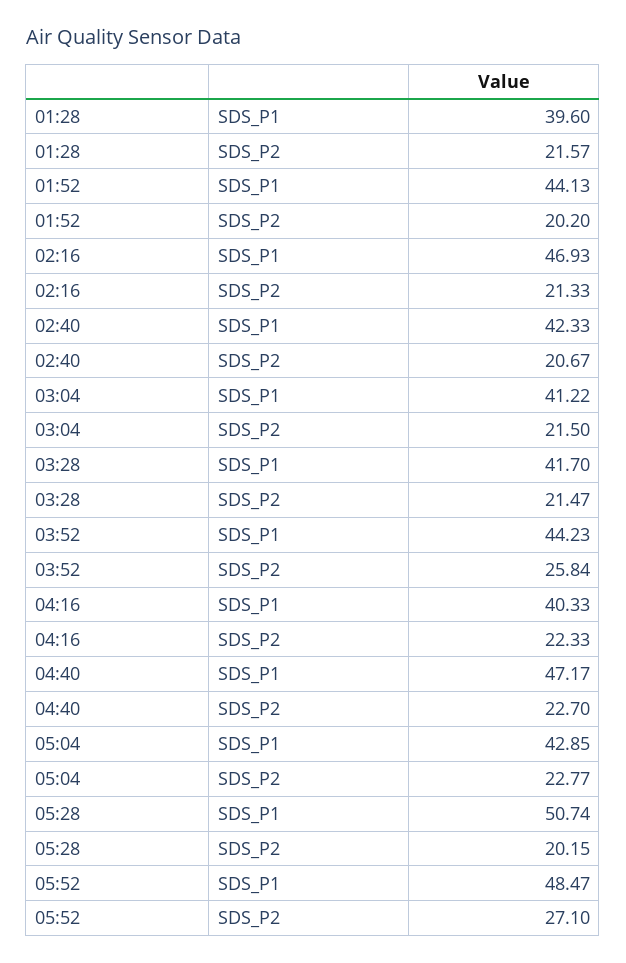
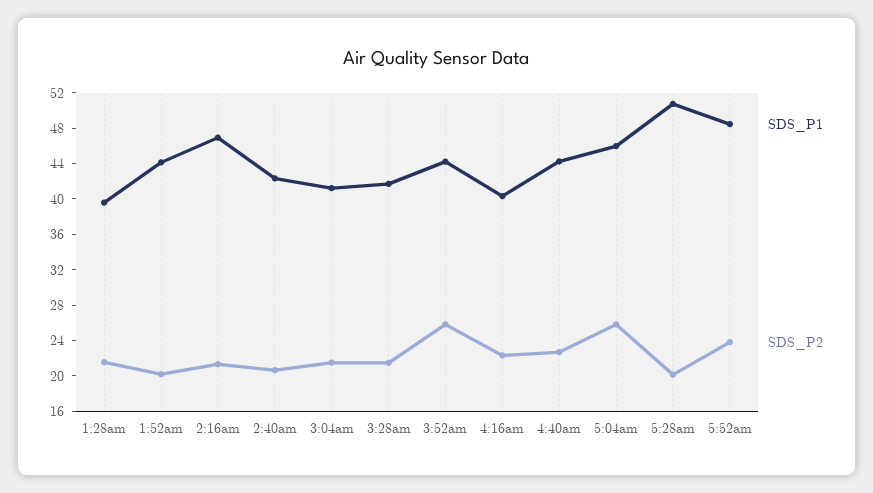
  {
    "SDS_P1": {
      "01:28": 39.6,
      "01:52": 44.13,
      "02:16": 46.93,
      "02:40": 42.33,
      "03:04": 41.22,
      "03:28": 41.7,
      "03:52": 44.23,
      "04:16": 40.33,
-     "04:40": 47.17,
+     "04:40": 44,
-     "05:04": 42.85,
+     "05:04": 46,
      "05:28": 50.74,
      "05:52": 48.47
    },
    "SDS_P2": {
      "01:28": 21.57,
      "01:52": 20.2,
      "02:16": 21.33,
      "02:40": 20.67,
      "03:04": 21.5,
      "03:28": 21.47,
      "03:52": 25.84,
      "04:16": 22.33,
      "04:40": 22.7,
-     "05:04": 22.77,
+     "05:04": 26,
      "05:28": 20.15,
-     "05:52": 27.1
+     "05:52": 24
    }
  }

